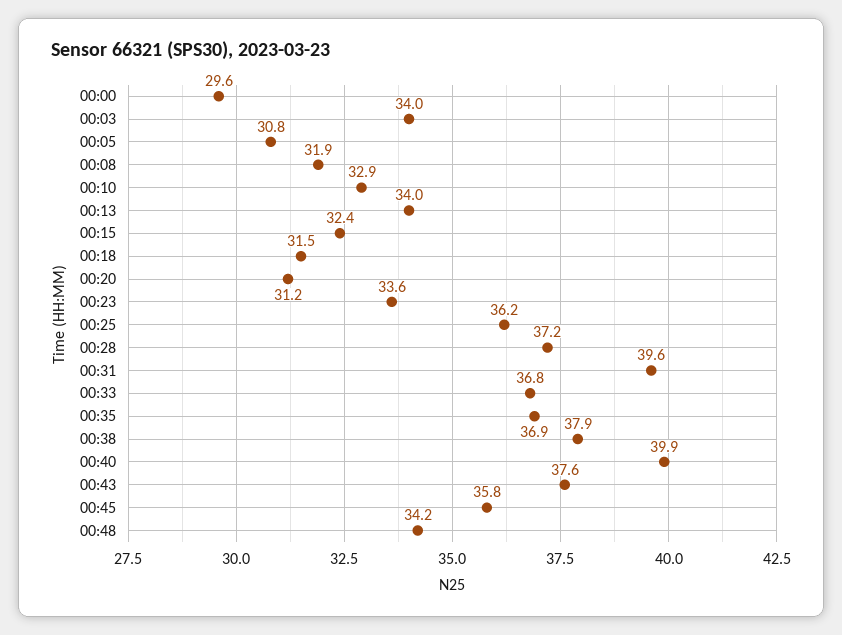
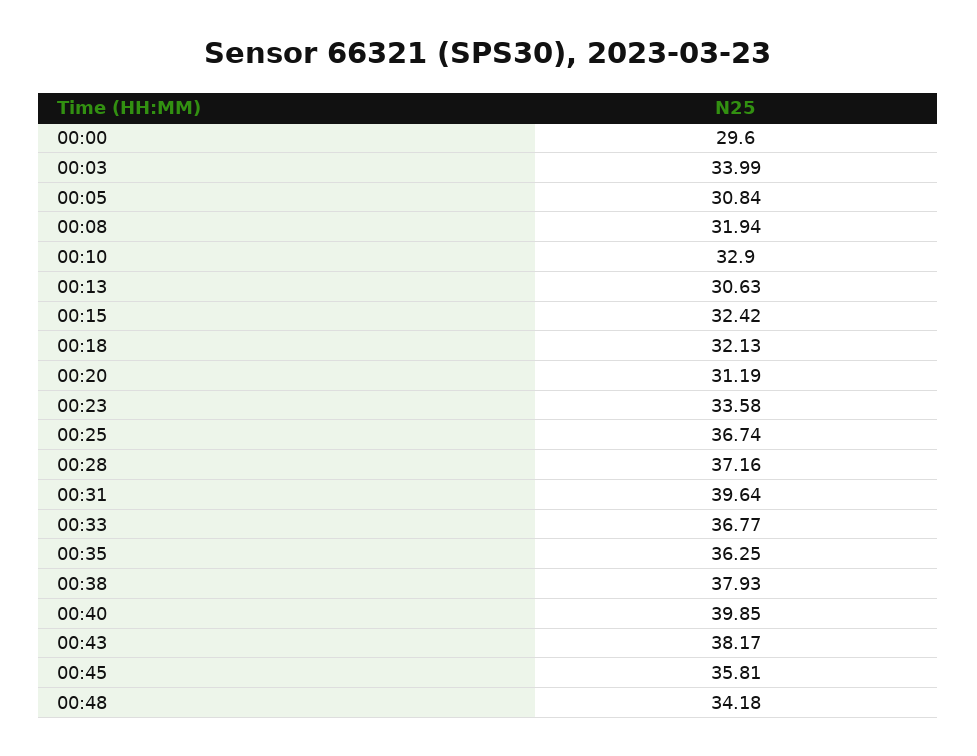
  {
    "00:00": 29.6,
    "00:03": 33.99,
    "00:05": 30.84,
    "00:08": 31.94,
    "00:10": 32.9,
-   "00:13": 34,
+   "00:13": 30.63,
    "00:15": 32.42,
-   "00:18": 31.5,
+   "00:18": 32.13,
    "00:20": 31.19,
    "00:23": 33.58,
-   "00:25": 36.2,
+   "00:25": 36.74,
    "00:28": 37.16,
    "00:31": 39.64,
    "00:33": 36.77,
-   "00:35": 36.9,
+   "00:35": 36.25,
    "00:38": 37.93,
    "00:40": 39.85,
-   "00:43": 37.6,
+   "00:43": 38.17,
    "00:45": 35.81,
    "00:48": 34.18
  }

